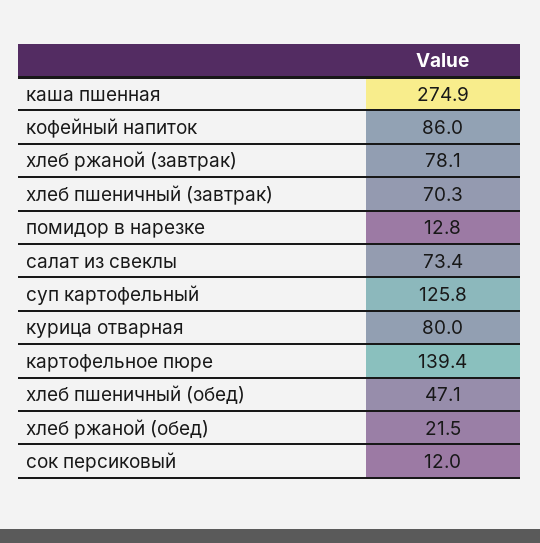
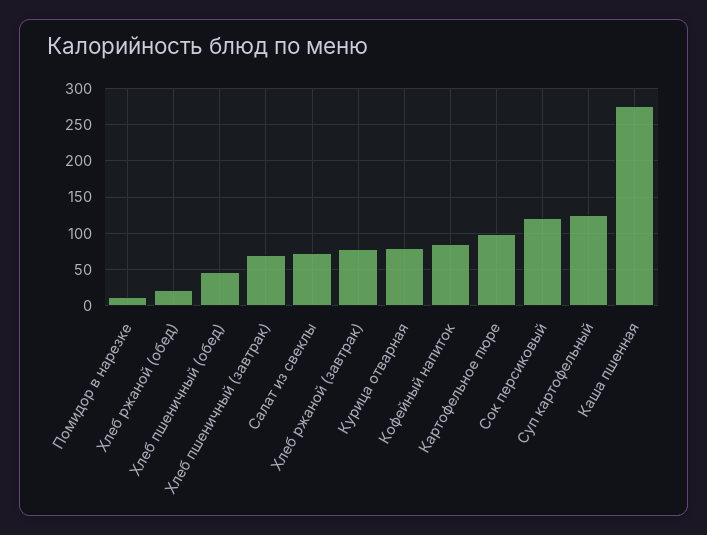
  {
    "каша пшенная": 274.9,
    "кофейный напиток": 86,
    "хлеб ржаной (завтрак)": 78.1,
    "хлеб пшеничный (завтрак)": 70.3,
    "помидор в нарезке": 12.8,
    "салат из свеклы": 73.4,
    "суп картофельный": 125.8,
    "курица отварная": 80,
-   "картофельное пюре": 139.4,
+   "картофельное пюре": 100,
    "хлеб пшеничный (обед)": 47.1,
    "хлеб ржаной (обед)": 21.5,
-   "сок персиковый": 12
+   "сок персиковый": 120
  }

